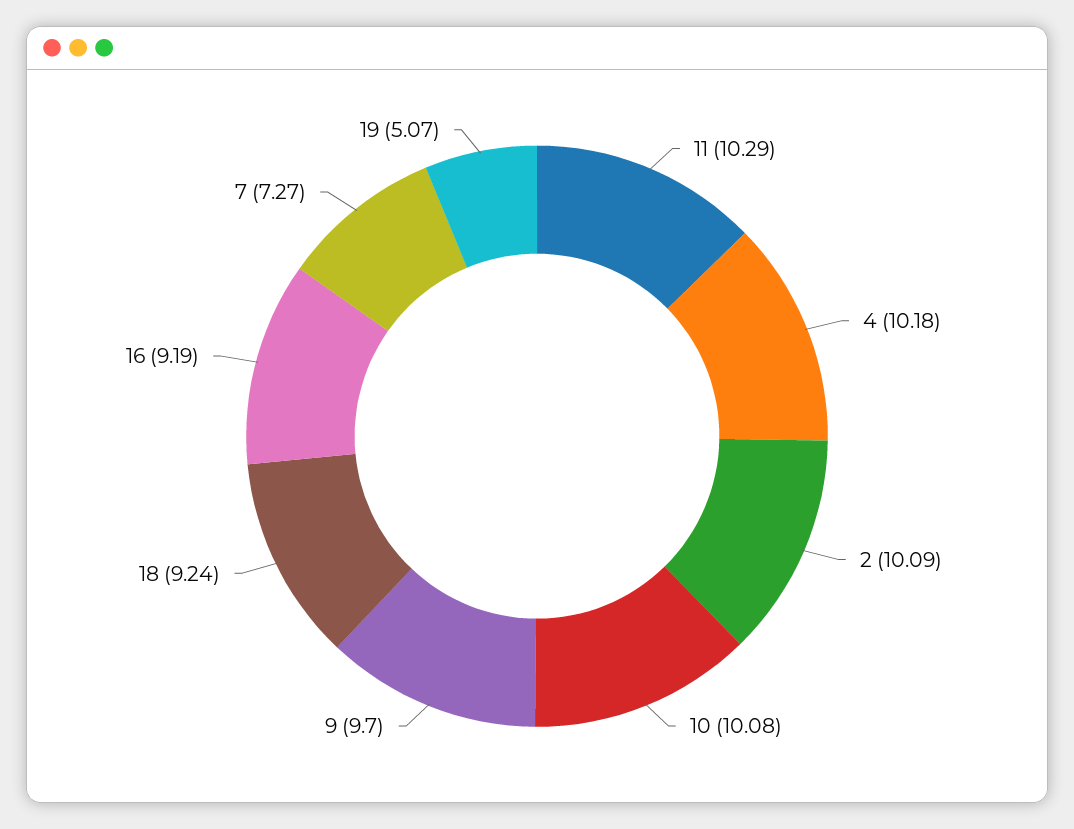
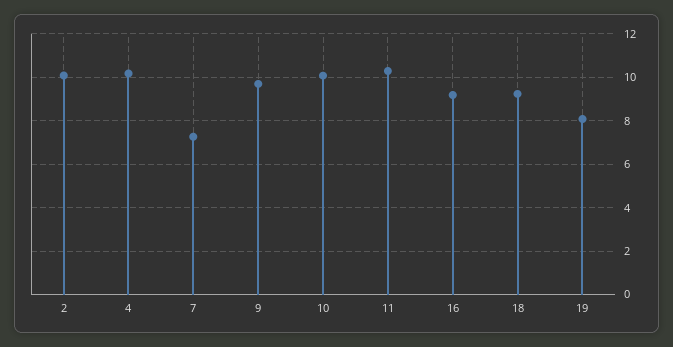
  {
    "11": 10.29,
    "4": 10.18,
    "2": 10.09,
    "10": 10.08,
    "9": 9.7,
    "18": 9.24,
    "16": 9.19,
    "7": 7.27,
-   "19": 5.07
+   "19": 8
  }

